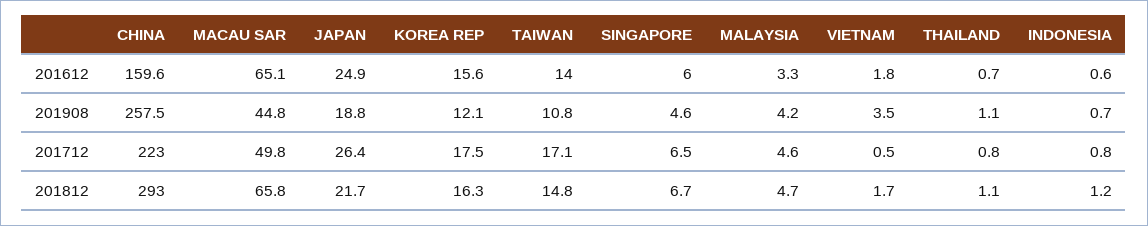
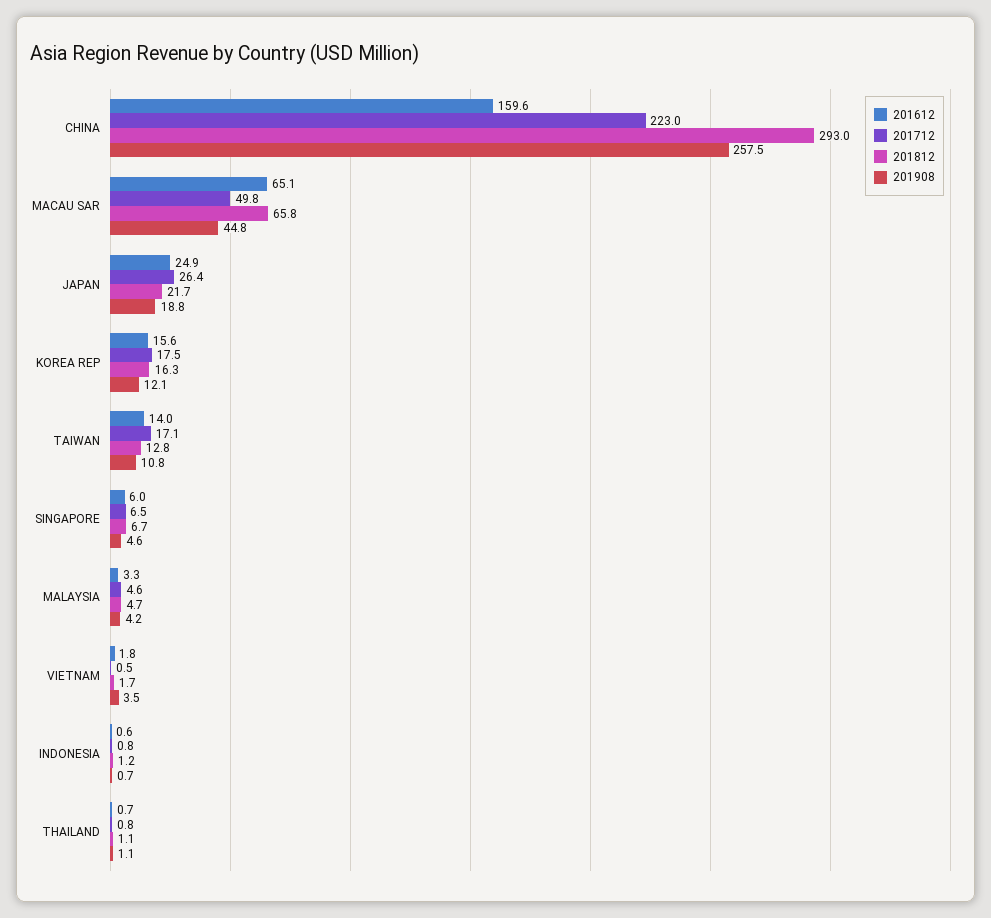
  {
    "201612": {
      "CHINA": 159.6,
      "MACAU SAR": 65.1,
      "JAPAN": 24.9,
      "KOREA REP": 15.6,
      "TAIWAN": 14,
      "SINGAPORE": 6,
      "MALAYSIA": 3.3,
      "VIETNAM": 1.8,
      "THAILAND": 0.7,
      "INDONESIA": 0.6
    },
    "201908": {
      "CHINA": 257.5,
      "MACAU SAR": 44.8,
      "JAPAN": 18.8,
      "KOREA REP": 12.1,
      "TAIWAN": 10.8,
      "SINGAPORE": 4.6,
      "MALAYSIA": 4.2,
      "VIETNAM": 3.5,
      "THAILAND": 1.1,
      "INDONESIA": 0.7
    },
    "201712": {
      "CHINA": 223,
      "MACAU SAR": 49.8,
      "JAPAN": 26.4,
      "KOREA REP": 17.5,
      "TAIWAN": 17.1,
      "SINGAPORE": 6.5,
      "MALAYSIA": 4.6,
      "VIETNAM": 0.5,
      "THAILAND": 0.8,
      "INDONESIA": 0.8
    },
    "201812": {
      "CHINA": 293,
      "MACAU SAR": 65.8,
      "JAPAN": 21.7,
      "KOREA REP": 16.3,
-     "TAIWAN": 14.8,
+     "TAIWAN": 12.8,
      "SINGAPORE": 6.7,
      "MALAYSIA": 4.7,
      "VIETNAM": 1.7,
      "THAILAND": 1.1,
      "INDONESIA": 1.2
    }
  }

